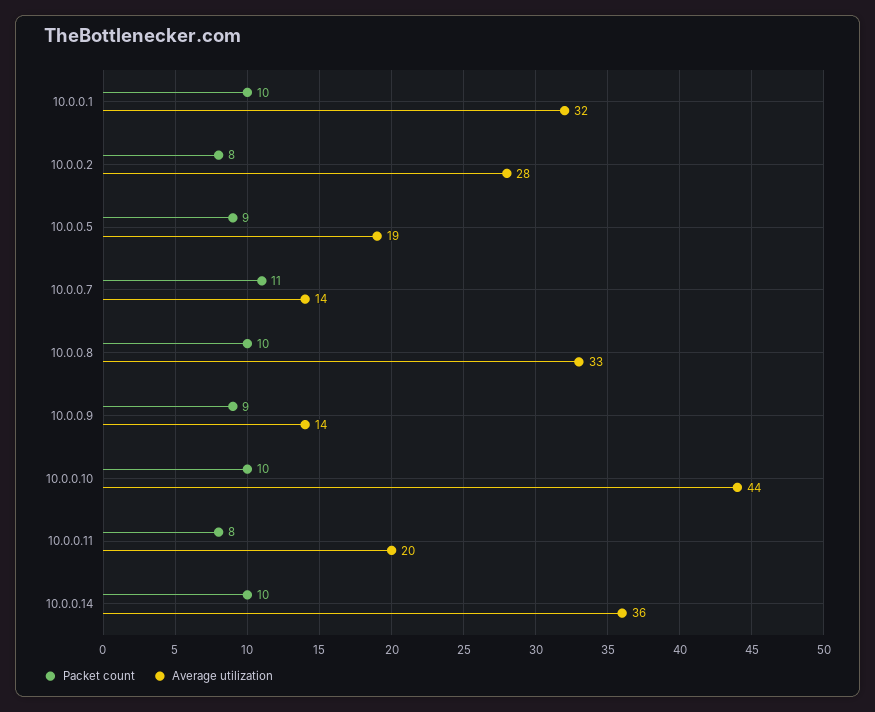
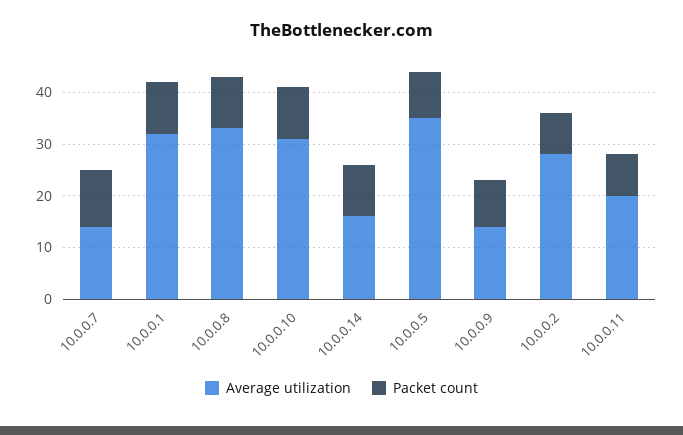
  {
    "Packet count": {
      "10.0.0.1": 10,
      "10.0.0.2": 8,
      "10.0.0.5": 9,
      "10.0.0.7": 11,
      "10.0.0.8": 10,
      "10.0.0.9": 9,
      "10.0.0.10": 10,
      "10.0.0.11": 8,
      "10.0.0.14": 10
    },
    "Average utilization": {
      "10.0.0.1": 32,
      "10.0.0.2": 28,
-     "10.0.0.5": 19,
+     "10.0.0.5": 35,
      "10.0.0.7": 14,
      "10.0.0.8": 33,
      "10.0.0.9": 14,
-     "10.0.0.10": 44,
+     "10.0.0.10": 30,
      "10.0.0.11": 20,
-     "10.0.0.14": 36
+     "10.0.0.14": 15
    }
  }

